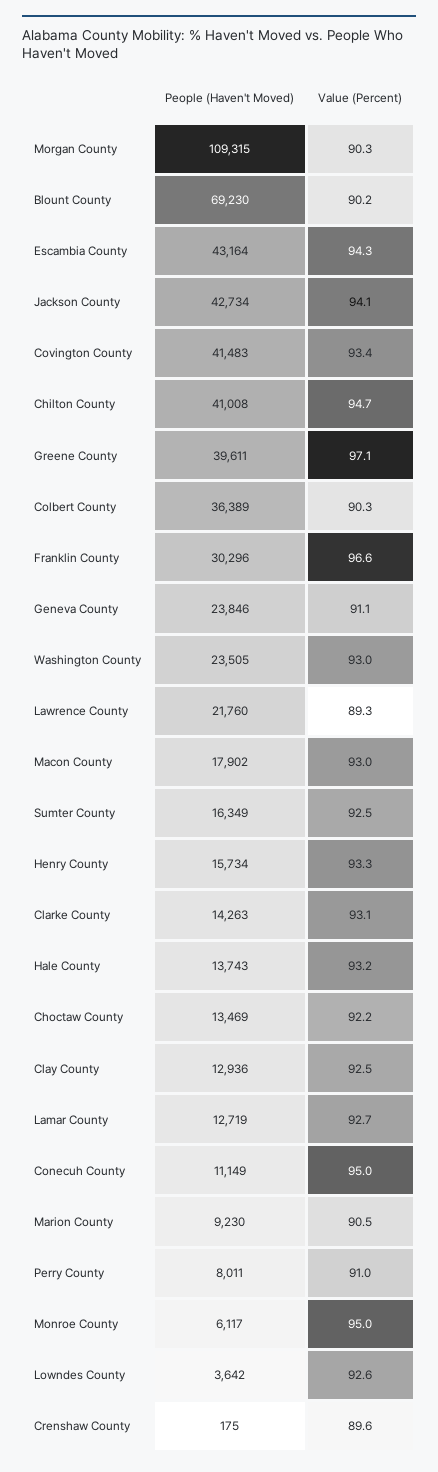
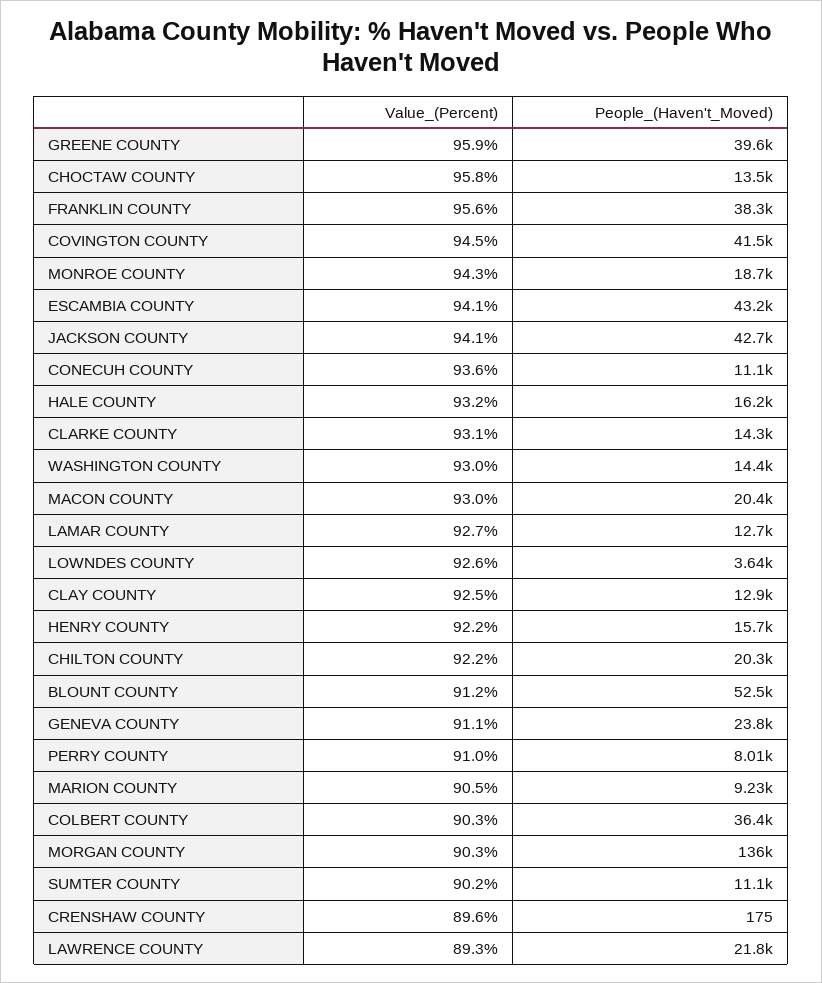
  {
    "People (Haven't Moved)": {
-     "Morgan County": 109315,
+     "Morgan County": 136000,
-     "Blount County": 69230,
+     "Blount County": 52500,
      "Escambia County": 43164,
      "Jackson County": 42734,
      "Covington County": 41483,
-     "Chilton County": 41008,
+     "Chilton County": 20300,
      "Greene County": 39611,
      "Colbert County": 36389,
-     "Franklin County": 30296,
+     "Franklin County": 38300,
      "Geneva County": 23846,
-     "Washington County": 23505,
+     "Washington County": 14400,
      "Lawrence County": 21760,
-     "Macon County": 17902,
+     "Macon County": 20400,
-     "Sumter County": 16349,
+     "Sumter County": 11100,
      "Henry County": 15734,
      "Clarke County": 14263,
-     "Hale County": 13743,
+     "Hale County": 16200,
      "Choctaw County": 13469,
      "Clay County": 12936,
      "Lamar County": 12719,
      "Conecuh County": 11149,
      "Marion County": 9230,
      "Perry County": 8011,
-     "Monroe County": 6117,
+     "Monroe County": 18700,
      "Lowndes County": 3642,
      "Crenshaw County": 175
    },
    "Value (Percent)": {
      "Morgan County": 90.3,
-     "Blount County": 90.2,
+     "Blount County": 91.2,
-     "Escambia County": 94.3,
+     "Escambia County": 94.1,
      "Jackson County": 94.1,
-     "Covington County": 93.4,
+     "Covington County": 94.5,
-     "Chilton County": 94.7,
+     "Chilton County": 92.2,
-     "Greene County": 97.1,
+     "Greene County": 95.9,
      "Colbert County": 90.3,
-     "Franklin County": 96.6,
+     "Franklin County": 95.6,
      "Geneva County": 91.1,
      "Washington County": 93,
      "Lawrence County": 89.3,
      "Macon County": 93,
-     "Sumter County": 92.5,
+     "Sumter County": 90.2,
-     "Henry County": 93.3,
+     "Henry County": 92.2,
      "Clarke County": 93.1,
      "Hale County": 93.2,
-     "Choctaw County": 92.2,
+     "Choctaw County": 95.8,
      "Clay County": 92.5,
      "Lamar County": 92.7,
-     "Conecuh County": 95,
+     "Conecuh County": 93.6,
      "Marion County": 90.5,
      "Perry County": 91,
-     "Monroe County": 95,
+     "Monroe County": 94.3,
      "Lowndes County": 92.6,
      "Crenshaw County": 89.6
    }
  }

